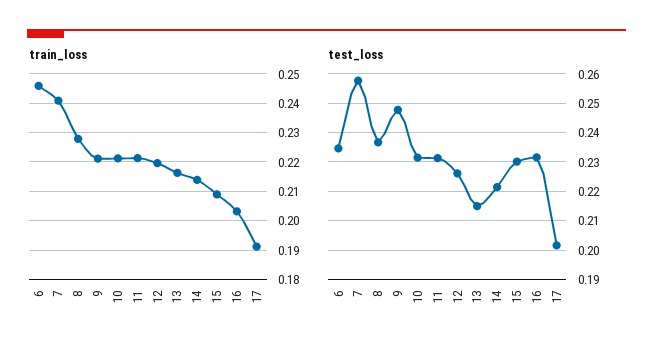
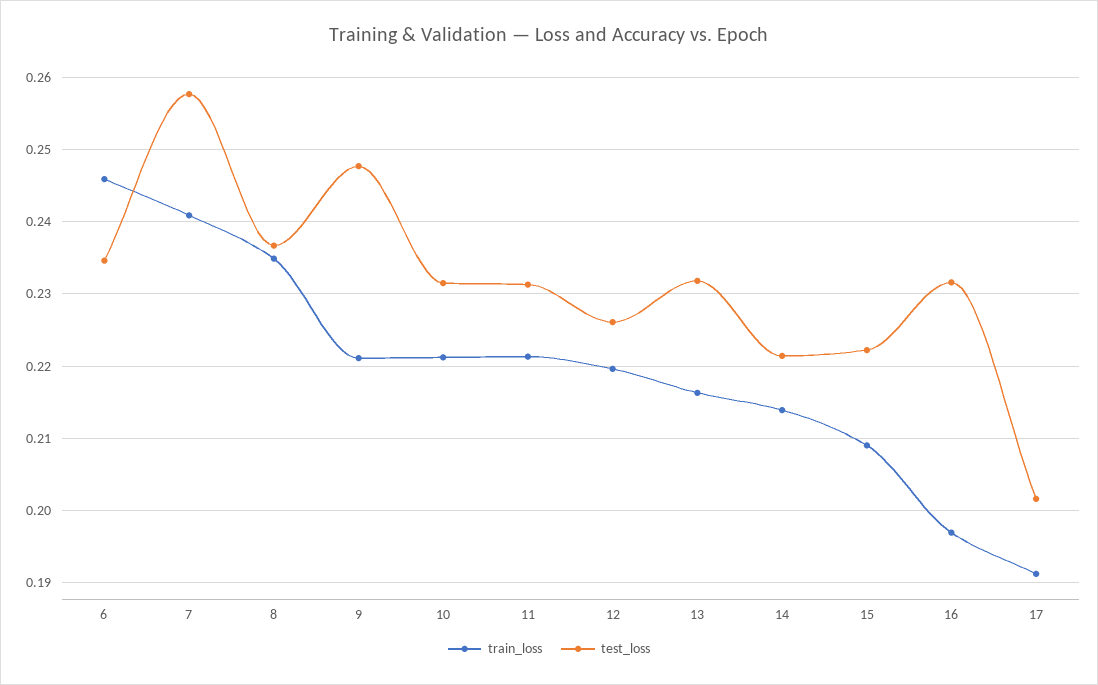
  {
    "train_loss": {
      "6": 0.246,
      "7": 0.241,
-     "8": 0.2275,
+     "8": 0.235,
      "9": 0.221,
      "10": 0.221,
      "11": 0.221,
      "12": 0.22,
      "13": 0.216,
      "14": 0.214,
      "15": 0.209,
-     "16": 0.2025,
+     "16": 0.197,
      "17": 0.191
    },
    "test_loss": {
      "6": 0.235,
      "7": 0.258,
      "8": 0.237,
      "9": 0.248,
      "10": 0.232,
      "11": 0.231,
      "12": 0.226,
-     "13": 0.215,
+     "13": 0.232,
      "14": 0.221,
-     "15": 0.23,
+     "15": 0.222,
      "16": 0.232,
      "17": 0.202
    }
  }

